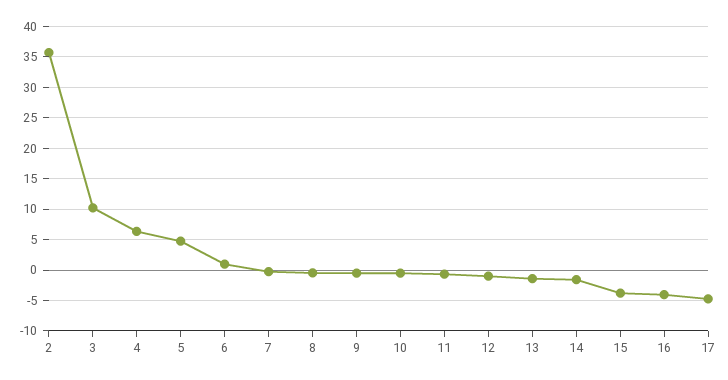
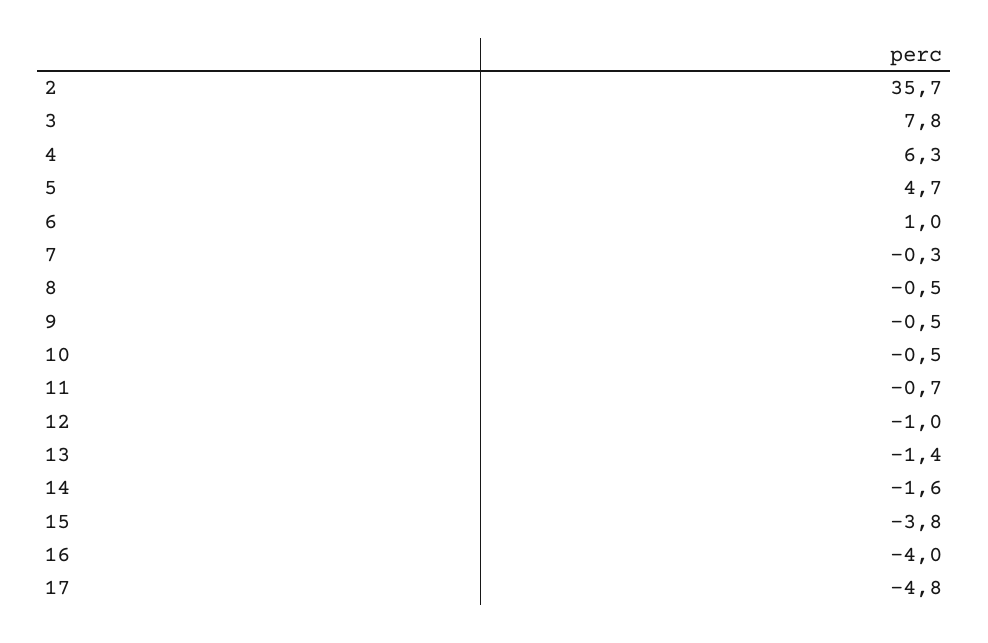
  {
    "2": 35.7,
-   "3": 10,
+   "3": 7.8,
    "4": 6.3,
    "5": 4.7,
    "6": 1,
    "7": -0.3,
    "8": -0.5,
    "9": -0.5,
    "10": -0.5,
    "11": -0.7,
    "12": -1,
    "13": -1.4,
    "14": -1.6,
    "15": -3.8,
    "16": -4,
    "17": -4.8
  }

